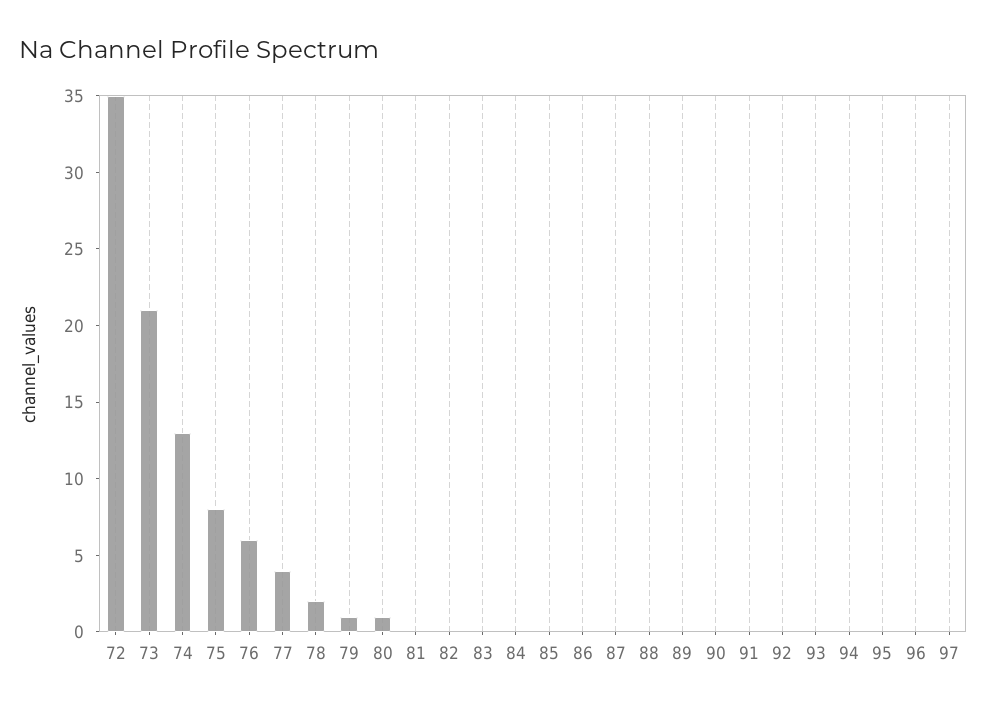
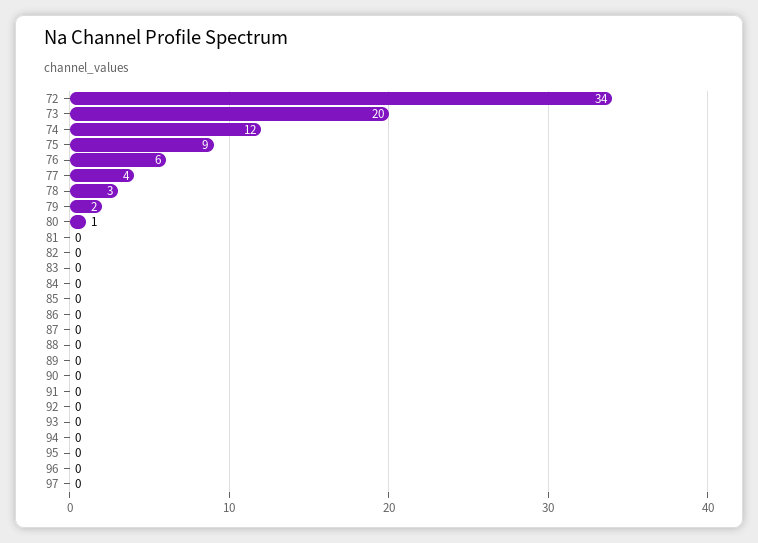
  {
-   "72": 35,
+   "72": 34,
-   "73": 21,
+   "73": 20,
-   "74": 13,
+   "74": 12,
-   "75": 8,
+   "75": 9,
    "76": 6,
    "77": 4,
-   "78": 2,
+   "78": 3,
-   "79": 1,
+   "79": 2,
    "80": 1,
    "81": 0,
    "82": 0,
    "83": 0,
    "84": 0,
    "85": 0,
    "86": 0,
    "87": 0,
    "88": 0,
    "89": 0,
    "90": 0,
    "91": 0,
    "92": 0,
    "93": 0,
    "94": 0,
    "95": 0,
    "96": 0,
    "97": 0
  }

